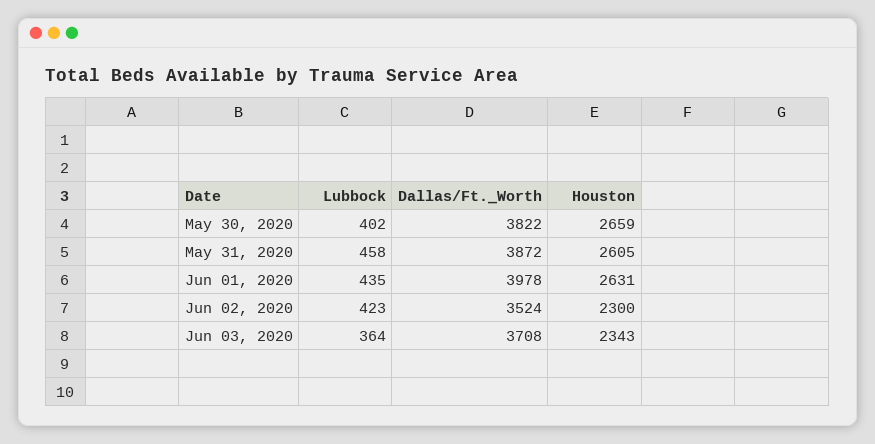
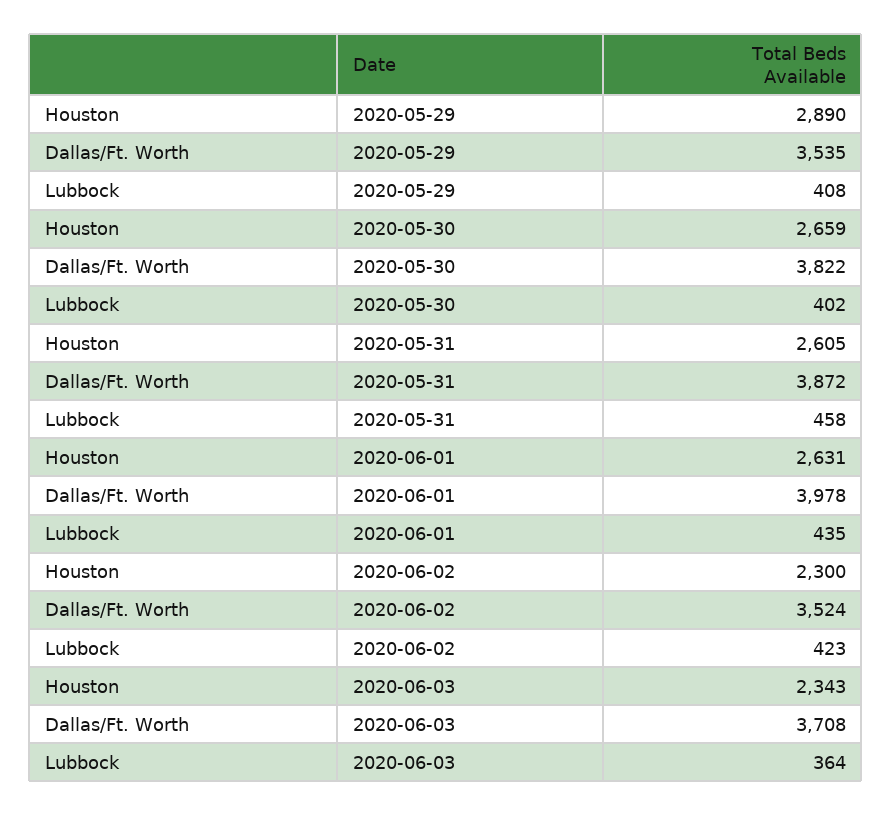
  {
    "Lubbock": {
      "May 30, 2020": 402,
      "May 31, 2020": 458,
      "Jun 01, 2020": 435,
      "Jun 02, 2020": 423,
-     "Jun 03, 2020": 364
+     "Jun 03, 2020": 364,
+     "2020-05-29": 408
    },
    "Dallas/Ft._Worth": {
      "May 30, 2020": 3822,
      "May 31, 2020": 3872,
      "Jun 01, 2020": 3978,
      "Jun 02, 2020": 3524,
-     "Jun 03, 2020": 3708
+     "Jun 03, 2020": 3708,
+     "2020-05-29": 3535
    },
    "Houston": {
      "May 30, 2020": 2659,
      "May 31, 2020": 2605,
      "Jun 01, 2020": 2631,
      "Jun 02, 2020": 2300,
-     "Jun 03, 2020": 2343
+     "Jun 03, 2020": 2343,
+     "2020-05-29": 2890
    }
  }

